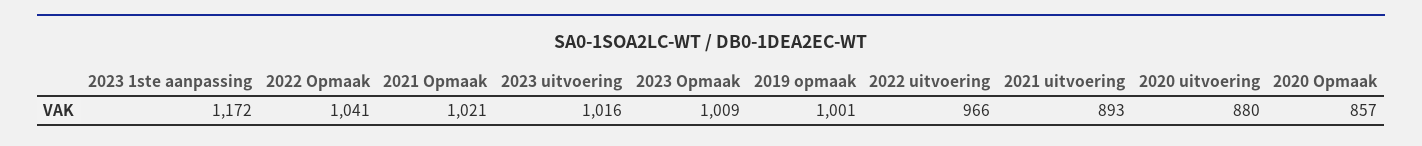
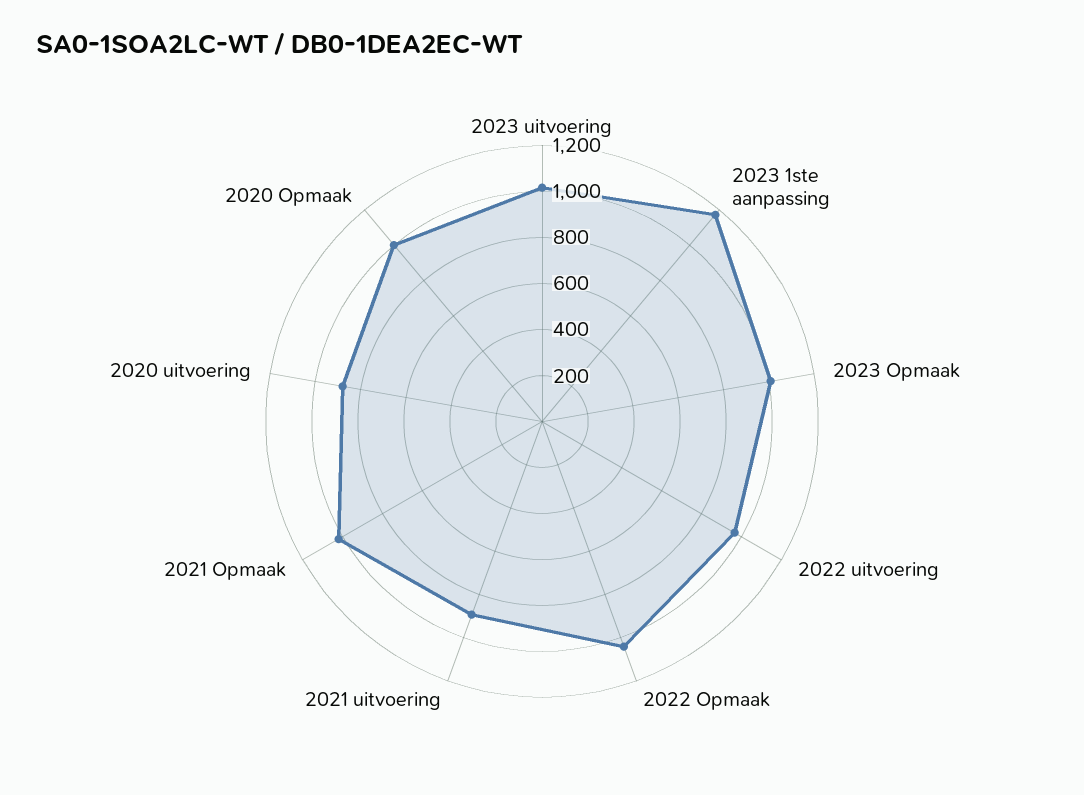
  {
    "2023 1ste aanpassing": 1172,
    "2022 Opmaak": 1041,
    "2021 Opmaak": 1021,
    "2023 uitvoering": 1016,
    "2023 Opmaak": 1009,
-   "2019 opmaak": 1001,
    "2022 uitvoering": 966,
    "2021 uitvoering": 893,
    "2020 uitvoering": 880,
-   "2020 Opmaak": 857
+   "2020 Opmaak": 1000
  }

